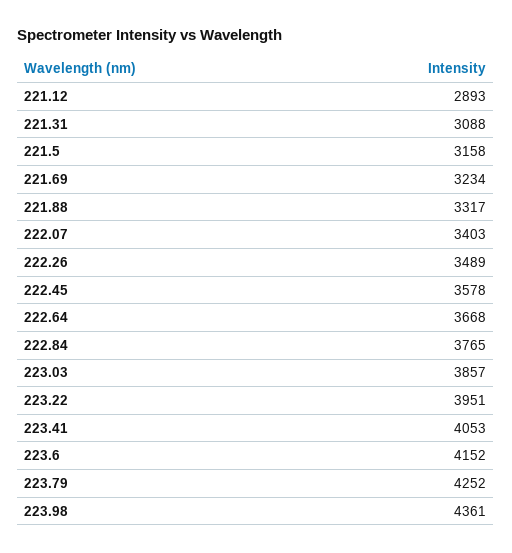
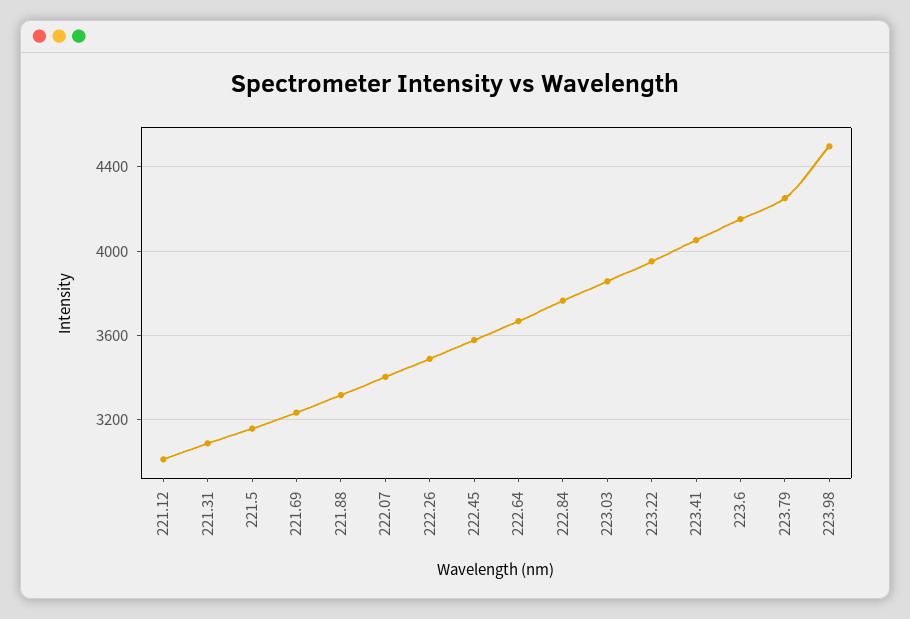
  {
-   "221.12": 2893,
+   "221.12": 3000,
    "221.31": 3088,
    "221.5": 3158,
    "221.69": 3234,
    "221.88": 3317,
    "222.07": 3403,
    "222.26": 3489,
    "222.45": 3578,
    "222.64": 3668,
    "222.84": 3765,
    "223.03": 3857,
    "223.22": 3951,
    "223.41": 4053,
    "223.6": 4152,
    "223.79": 4252,
-   "223.98": 4361
+   "223.98": 4500
  }

